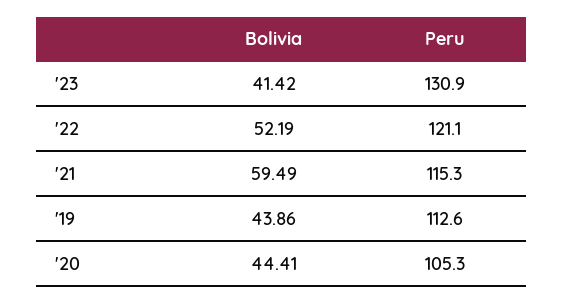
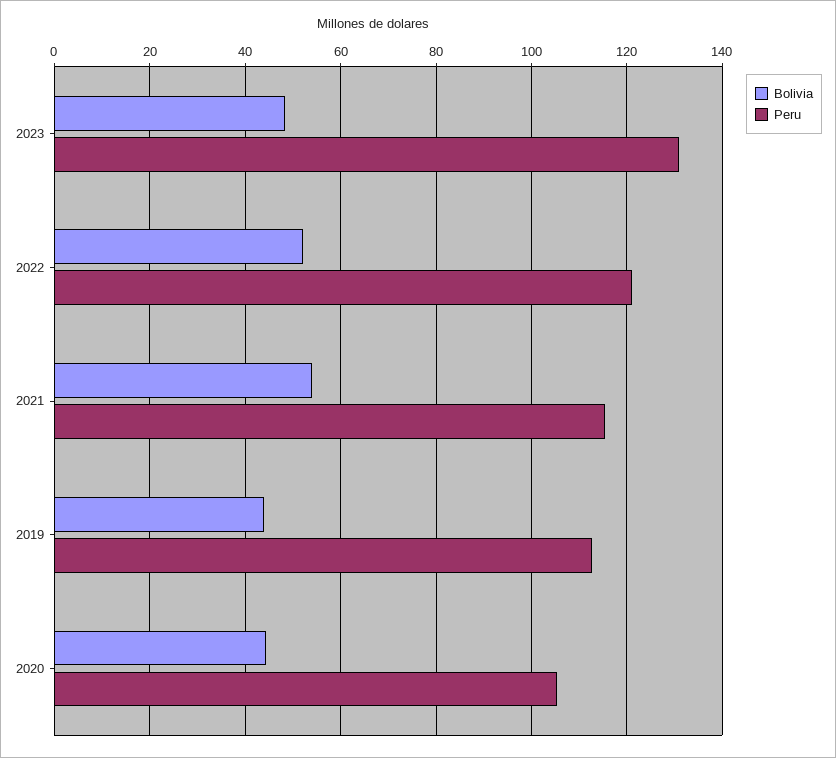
  {
    "Bolivia": {
-     "'23": 41.42,
+     "'23": 48,
      "'22": 52.19,
-     "'21": 59.49,
+     "'21": 54,
      "'19": 43.86,
      "'20": 44.41
    },
    "Peru": {
      "'23": 130.9,
      "'22": 121.1,
      "'21": 115.3,
      "'19": 112.6,
      "'20": 105.3
    }
  }

